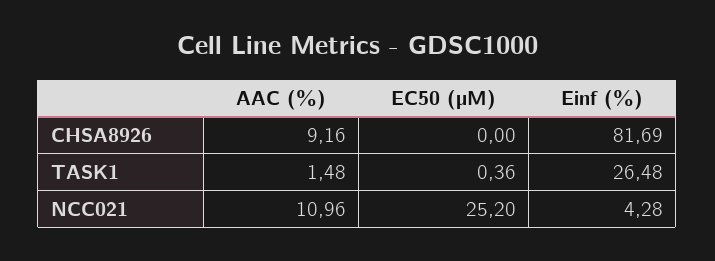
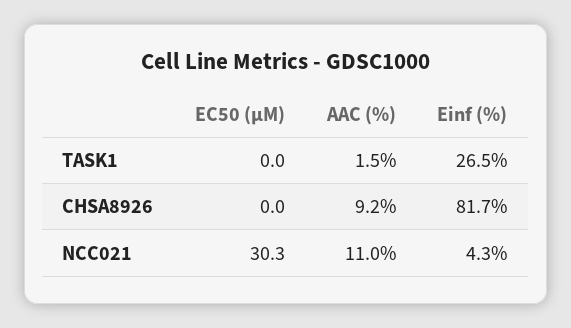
  {
    "AAC (%)": {
      "CHSA8926": 9.16,
      "TASK1": 1.48,
      "NCC021": 10.96
    },
    "EC50 (µM)": {
      "CHSA8926": 0,
-     "TASK1": 0.36,
+     "TASK1": 0,
-     "NCC021": 25.2
+     "NCC021": 30.3
    },
    "Einf (%)": {
      "CHSA8926": 81.69,
      "TASK1": 26.48,
      "NCC021": 4.28
    }
  }

